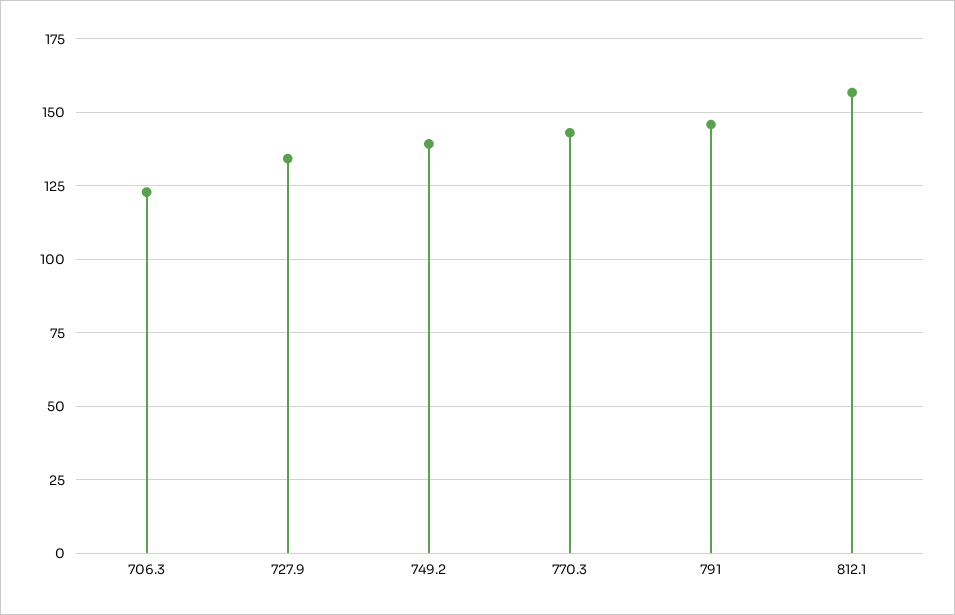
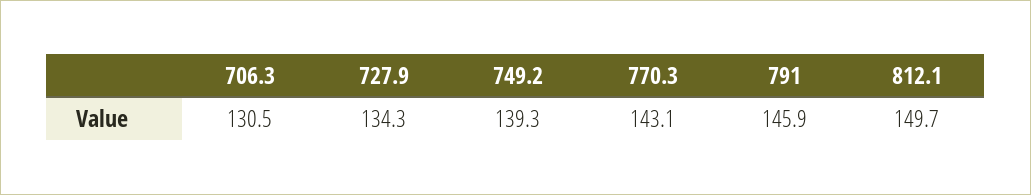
  {
-   "706.3": 122.5,
+   "706.3": 130.5,
    "727.9": 134.3,
    "749.2": 139.3,
    "770.3": 143.1,
    "791": 145.9,
-   "812.1": 157.5
+   "812.1": 149.7
  }

